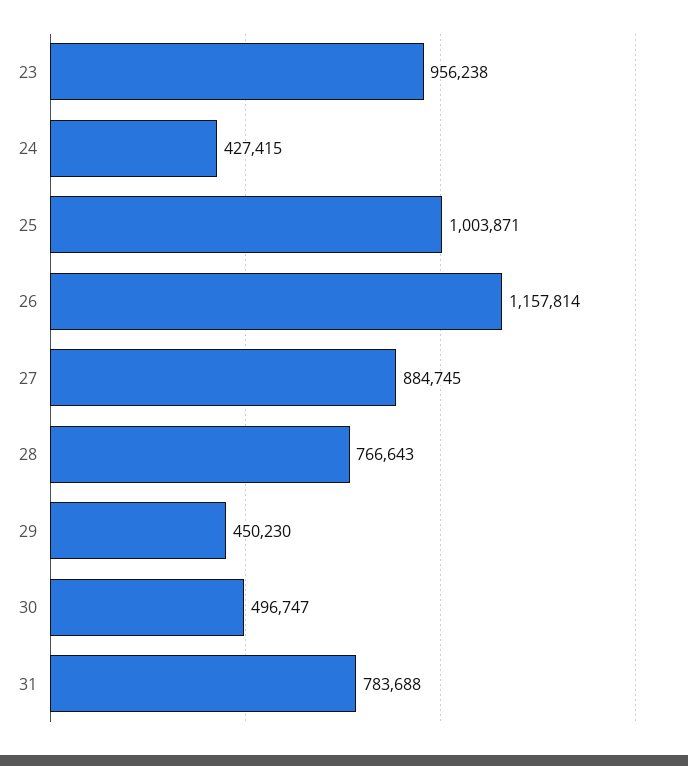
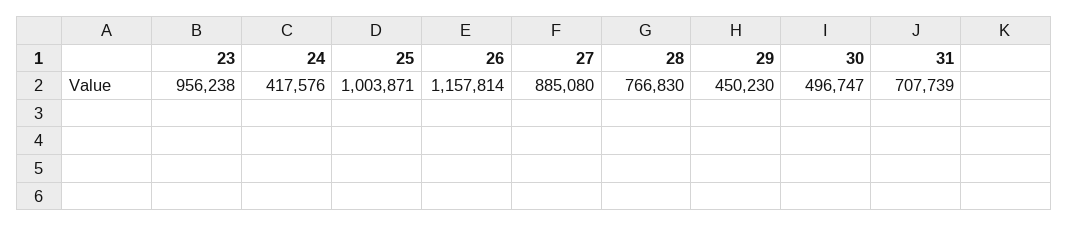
  {
    "23": 956238,
-   "24": 427415,
+   "24": 417576,
    "25": 1003871,
    "26": 1157814,
-   "27": 884745,
+   "27": 885080,
-   "28": 766643,
+   "28": 766830,
    "29": 450230,
    "30": 496747,
-   "31": 783688
+   "31": 707739
  }

